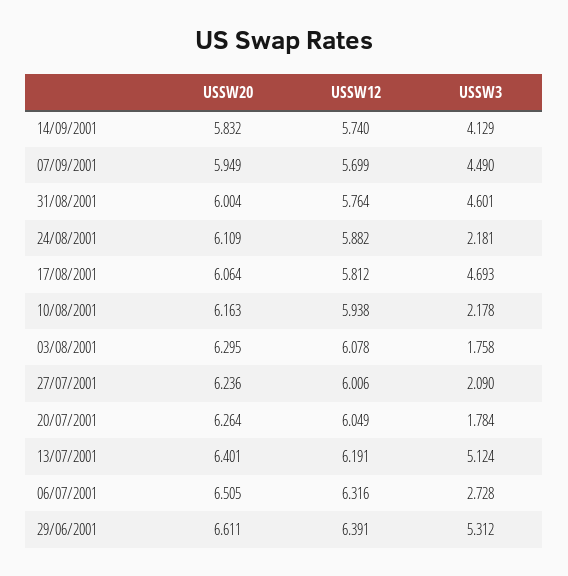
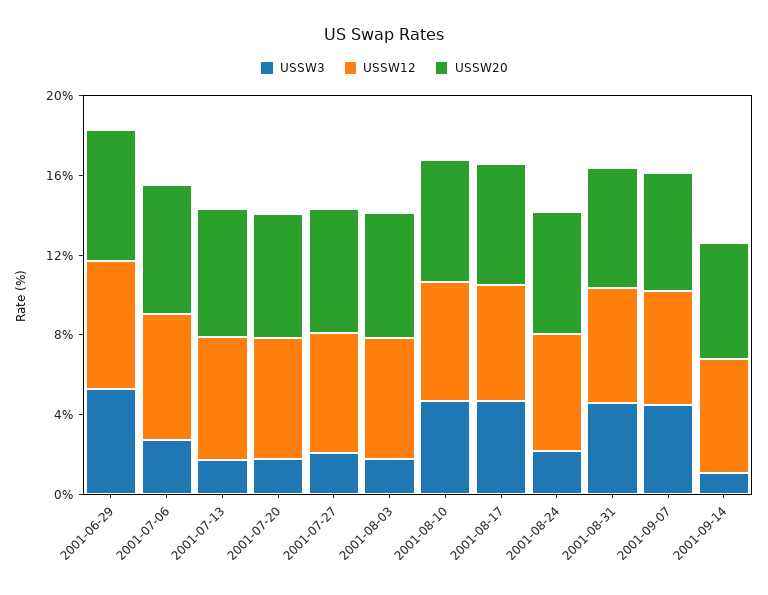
  {
    "USSW20": {
      "14/09/2001": 5.832,
      "07/09/2001": 5.949,
      "31/08/2001": 6.004,
      "24/08/2001": 6.109,
      "17/08/2001": 6.064,
      "10/08/2001": 6.163,
      "03/08/2001": 6.295,
      "27/07/2001": 6.236,
      "20/07/2001": 6.264,
      "13/07/2001": 6.401,
      "06/07/2001": 6.505,
      "29/06/2001": 6.611
    },
    "USSW12": {
      "14/09/2001": 5.74,
      "07/09/2001": 5.699,
      "31/08/2001": 5.764,
      "24/08/2001": 5.882,
      "17/08/2001": 5.812,
      "10/08/2001": 5.938,
      "03/08/2001": 6.078,
      "27/07/2001": 6.006,
      "20/07/2001": 6.049,
      "13/07/2001": 6.191,
      "06/07/2001": 6.316,
      "29/06/2001": 6.391
    },
    "USSW3": {
-     "14/09/2001": 4.129,
+     "14/09/2001": 1,
      "07/09/2001": 4.49,
      "31/08/2001": 4.601,
      "24/08/2001": 2.181,
      "17/08/2001": 4.693,
-     "10/08/2001": 2.178,
+     "10/08/2001": 5,
      "03/08/2001": 1.758,
      "27/07/2001": 2.09,
      "20/07/2001": 1.784,
-     "13/07/2001": 5.124,
+     "13/07/2001": 2,
      "06/07/2001": 2.728,
      "29/06/2001": 5.312
    }
  }

